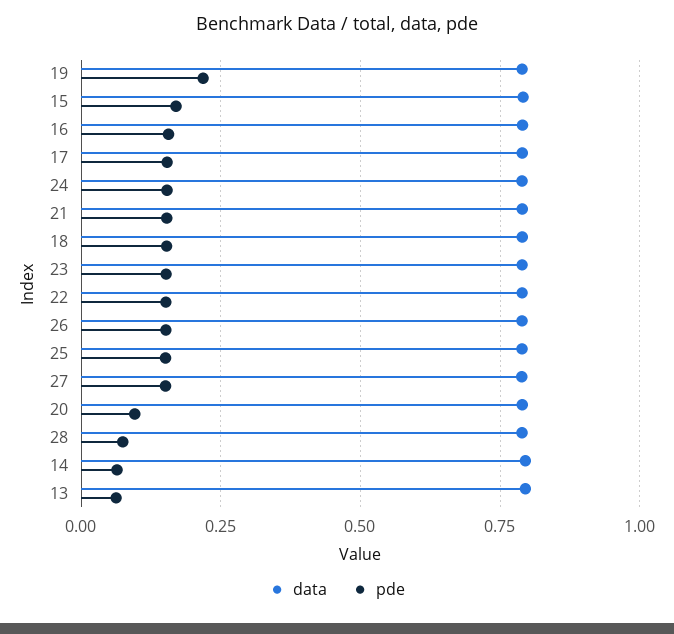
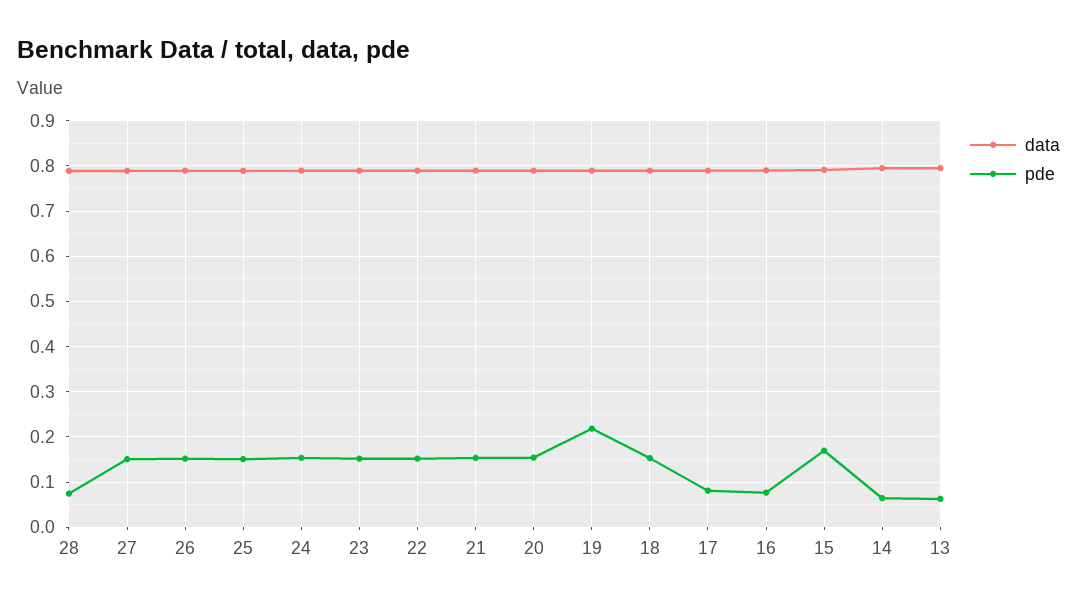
  {
    "data": {
      "19": 0.78,
      "15": 0.8,
      "16": 0.8,
      "17": 0.78,
      "24": 0.78,
      "21": 0.78,
      "18": 0.78,
      "23": 0.78,
      "22": 0.78,
      "26": 0.78,
      "25": 0.78,
      "27": 0.78,
      "20": 0.78,
      "28": 0.78,
      "14": 0.8,
      "13": 0.8
    },
    "pde": {
      "19": 0.22,
      "15": 0.16,
-     "16": 0.15,
+     "16": 0.08,
-     "17": 0.15,
+     "17": 0.08,
      "24": 0.16,
      "21": 0.16,
      "18": 0.16,
      "23": 0.16,
      "22": 0.16,
      "26": 0.16,
      "25": 0.16,
      "27": 0.16,
-     "20": 0.1,
+     "20": 0.16,
      "28": 0.08,
      "14": 0.06,
      "13": 0.06
    }
  }

